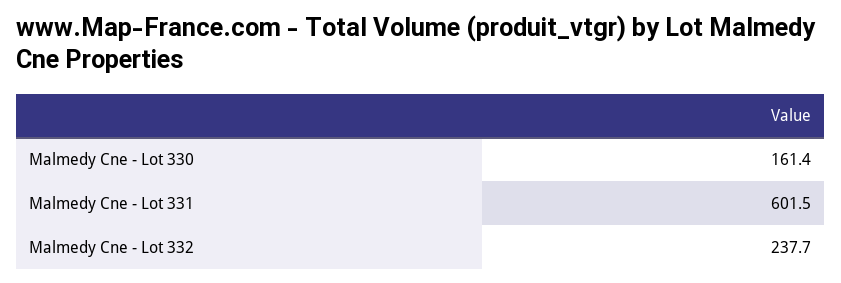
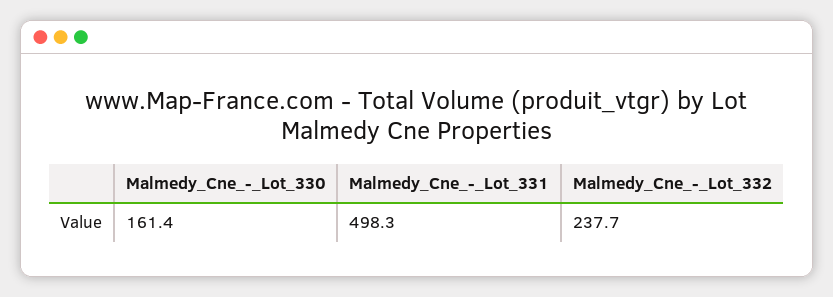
  {
    "Malmedy Cne - Lot 330": 161.4,
-   "Malmedy Cne - Lot 331": 601.5,
+   "Malmedy Cne - Lot 331": 498.3,
    "Malmedy Cne - Lot 332": 237.7
  }

